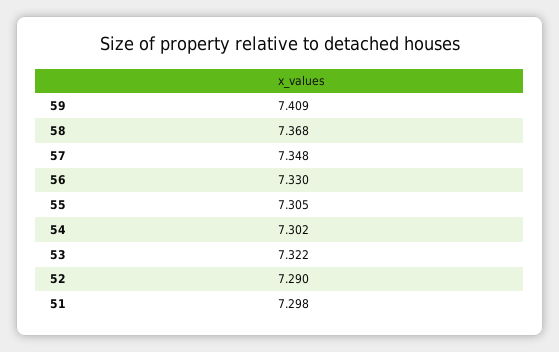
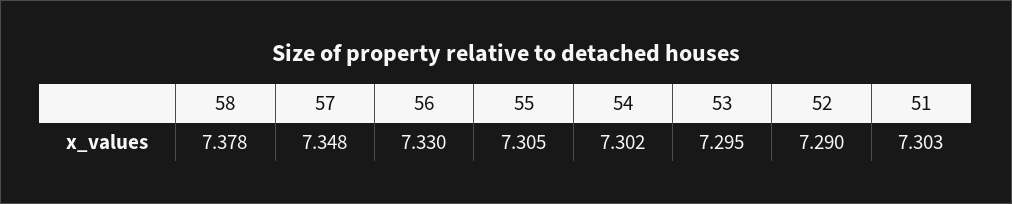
  {
-   "59": 7.409,
-   "58": 7.368,
+   "58": 7.378,
    "57": 7.348,
    "56": 7.33,
    "55": 7.305,
    "54": 7.302,
-   "53": 7.322,
+   "53": 7.295,
    "52": 7.29,
-   "51": 7.298
+   "51": 7.303
  }

